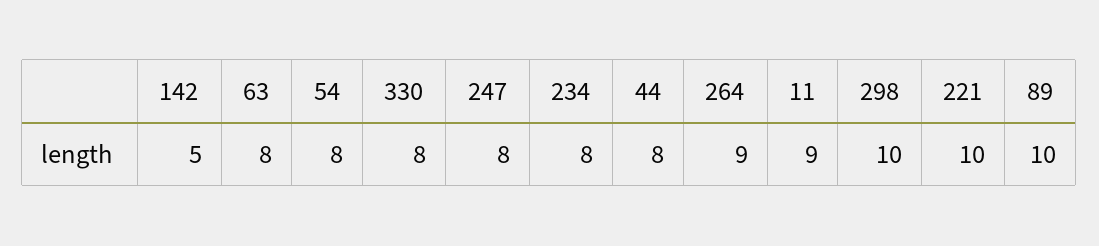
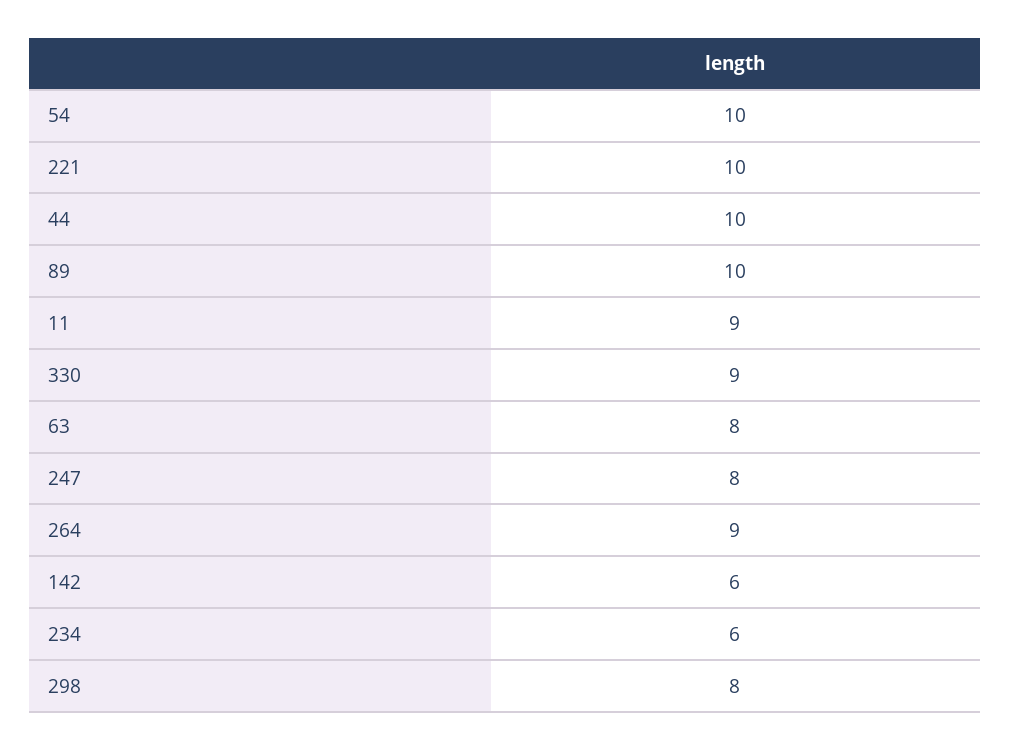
  {
-   "142": 5,
+   "142": 6,
    "63": 8,
-   "54": 8,
+   "54": 10,
-   "330": 8,
+   "330": 9,
    "247": 8,
-   "234": 8,
+   "234": 6,
-   "44": 8,
+   "44": 10,
    "264": 9,
    "11": 9,
-   "298": 10,
+   "298": 8,
    "221": 10,
    "89": 10
  }

